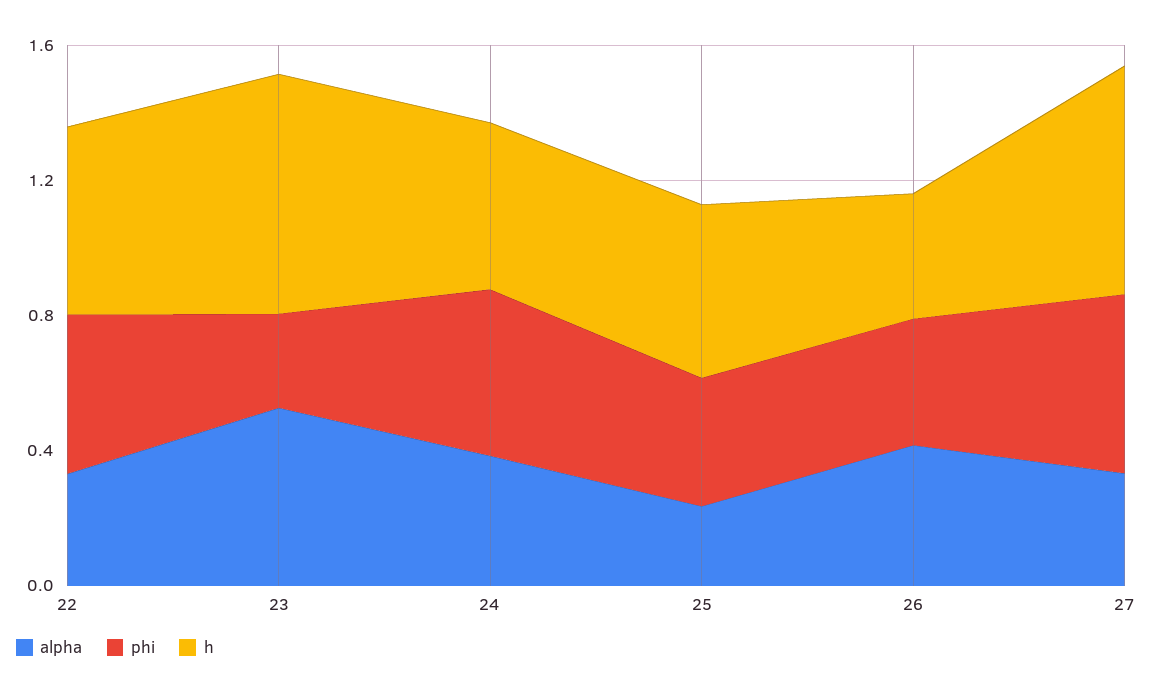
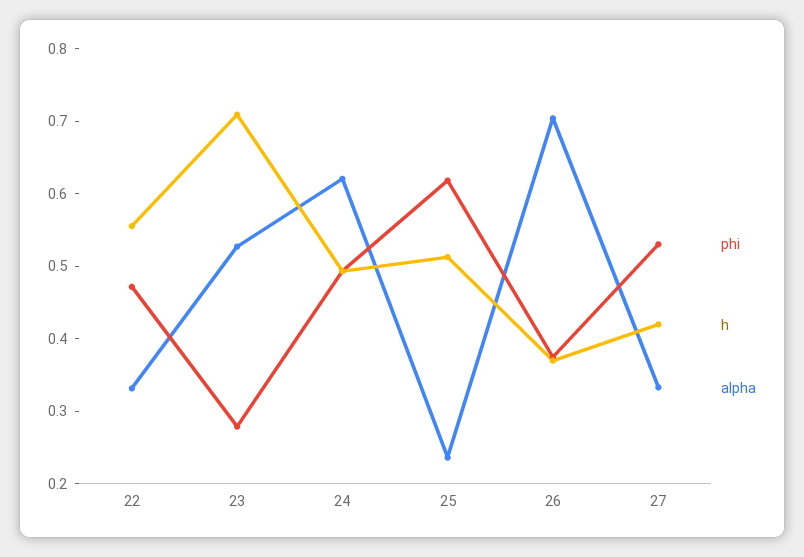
  {
    "alpha": {
      "22": 0.34,
      "23": 0.52,
-     "24": 0.4,
+     "24": 0.62,
      "25": 0.24,
-     "26": 0.4,
+     "26": 0.7,
      "27": 0.34
    },
    "phi": {
      "22": 0.48,
      "23": 0.28,
      "24": 0.5,
-     "25": 0.4,
+     "25": 0.62,
      "26": 0.38,
      "27": 0.54
    },
    "h": {
      "22": 0.56,
      "23": 0.7,
      "24": 0.5,
      "25": 0.52,
      "26": 0.36,
-     "27": 0.7
+     "27": 0.42
    }
  }

